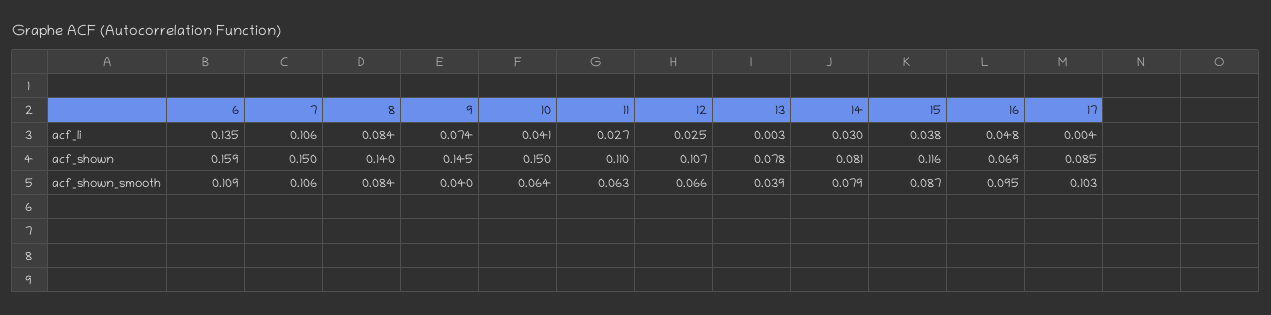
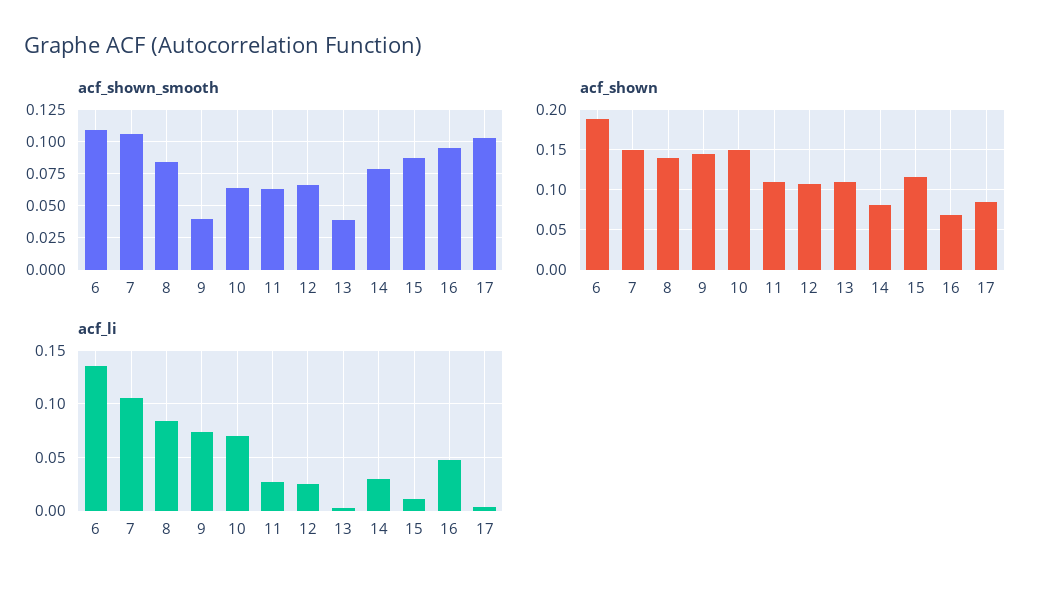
  {
    "acf_li": {
      "6": 0.135,
      "7": 0.106,
      "8": 0.084,
      "9": 0.074,
-     "10": 0.041,
+     "10": 0.07,
      "11": 0.027,
      "12": 0.025,
      "13": 0.003,
      "14": 0.03,
-     "15": 0.038,
+     "15": 0.01,
      "16": 0.048,
      "17": 0.004
    },
    "acf_shown": {
-     "6": 0.159,
+     "6": 0.19,
      "7": 0.15,
      "8": 0.14,
      "9": 0.145,
      "10": 0.15,
      "11": 0.11,
      "12": 0.107,
-     "13": 0.078,
+     "13": 0.11,
      "14": 0.081,
      "15": 0.116,
      "16": 0.069,
      "17": 0.085
    },
    "acf_shown_smooth": {
      "6": 0.109,
      "7": 0.106,
      "8": 0.084,
      "9": 0.04,
      "10": 0.064,
      "11": 0.063,
      "12": 0.066,
      "13": 0.039,
      "14": 0.079,
      "15": 0.087,
      "16": 0.095,
      "17": 0.103
    }
  }

